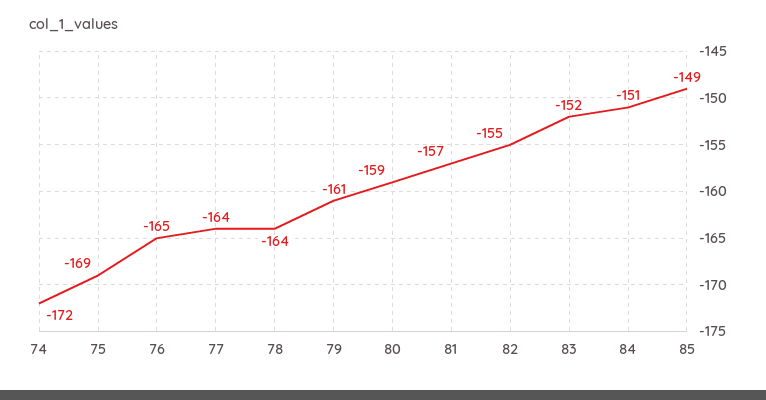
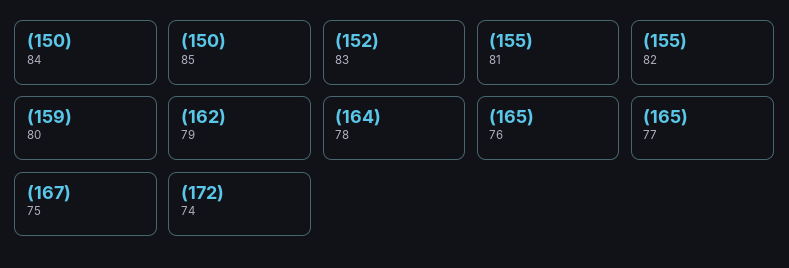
  {
    "74": -172,
-   "75": -169,
+   "75": -167,
    "76": -165,
-   "77": -164,
+   "77": -165,
    "78": -164,
-   "79": -161,
+   "79": -162,
    "80": -159,
-   "81": -157,
+   "81": -155,
    "82": -155,
    "83": -152,
-   "84": -151,
+   "84": -150,
-   "85": -149
+   "85": -150
  }

